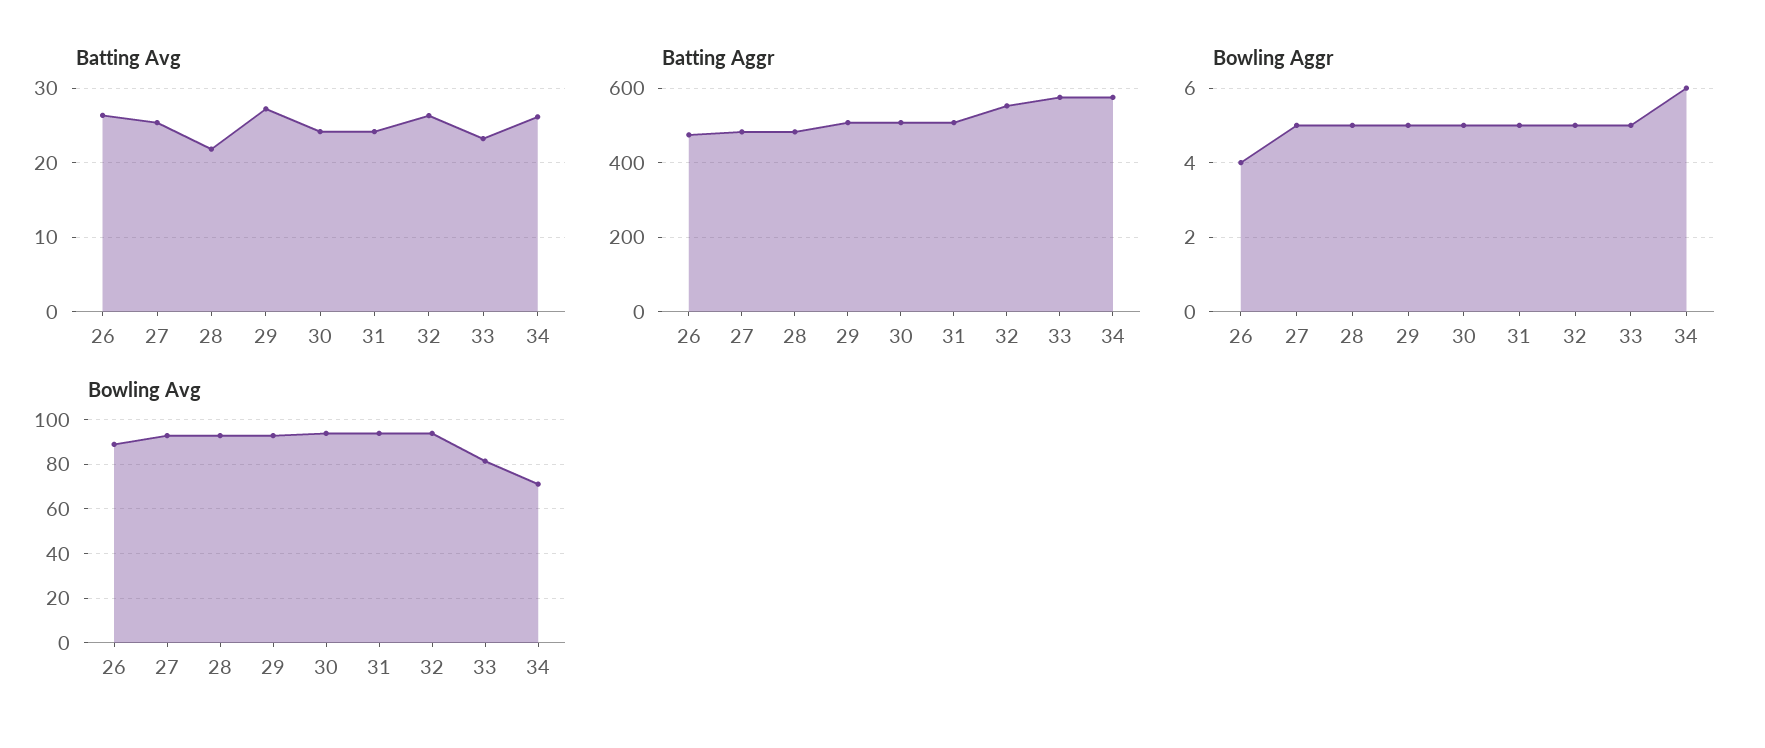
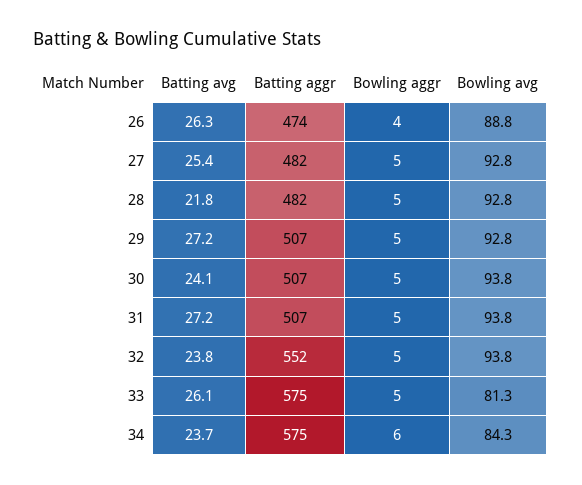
  {
    "Batting Avg": {
      "26": 26.3,
      "27": 25.4,
      "28": 21.8,
      "29": 27.2,
      "30": 24.1,
-     "31": 24,
+     "31": 27.2,
-     "32": 26,
+     "32": 23.8,
-     "33": 23,
+     "33": 26.1,
-     "34": 26
+     "34": 23.7
    },
    "Batting Aggr": {
      "26": 474,
      "27": 482,
      "28": 482,
      "29": 507,
      "30": 507,
      "31": 507,
      "32": 552,
      "33": 575,
      "34": 575
    },
    "Bowling Aggr": {
      "26": 4,
      "27": 5,
      "28": 5,
      "29": 5,
      "30": 5,
      "31": 5,
      "32": 5,
      "33": 5,
      "34": 6
    },
    "Bowling Avg": {
      "26": 88.8,
      "27": 92.8,
      "28": 92.8,
      "29": 92.8,
      "30": 93.8,
      "31": 93.8,
      "32": 93.8,
      "33": 81.3,
-     "34": 70
+     "34": 84.3
    }
  }

